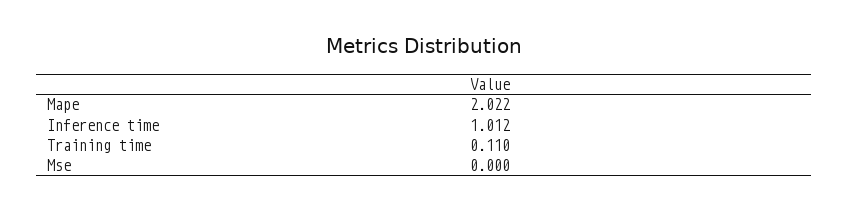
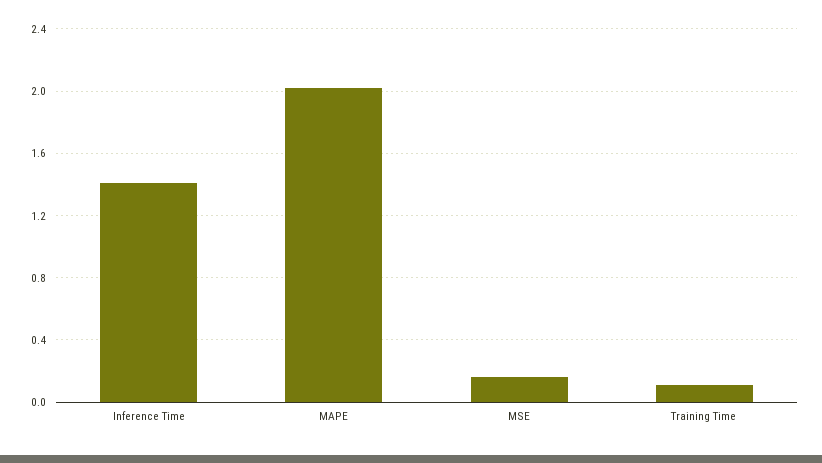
  {
    "Mape": 2.022,
-   "Inference time": 1.012,
+   "Inference time": 1.4,
    "Training time": 0.11,
-   "Mse": 0
+   "Mse": 0.15
  }

